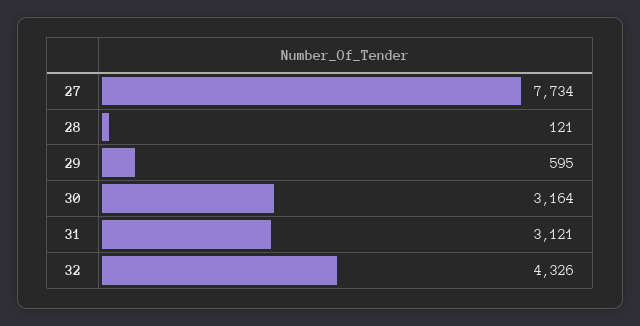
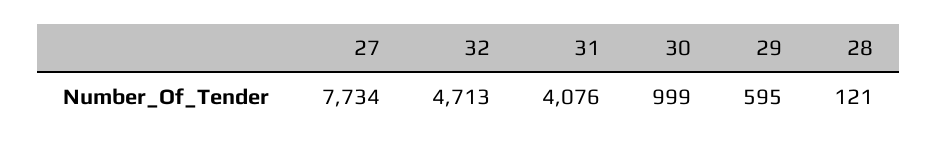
  {
    "27": 7734,
    "28": 121,
    "29": 595,
-   "30": 3164,
+   "30": 999,
-   "31": 3121,
+   "31": 4076,
-   "32": 4326
+   "32": 4713
  }

